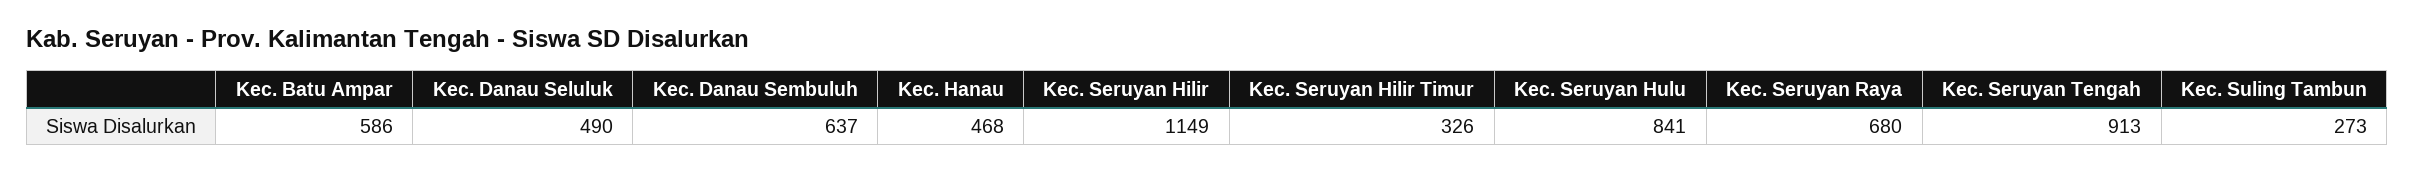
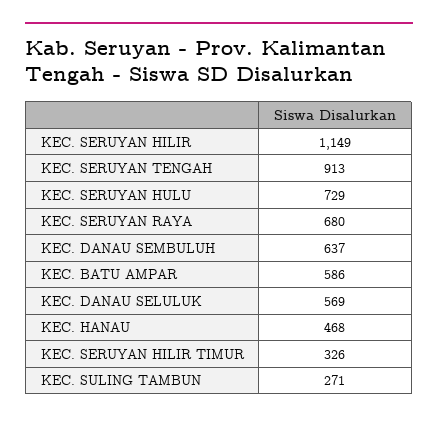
  {
    "Kec. Batu Ampar": 586,
-   "Kec. Danau Seluluk": 490,
+   "Kec. Danau Seluluk": 569,
    "Kec. Danau Sembuluh": 637,
    "Kec. Hanau": 468,
    "Kec. Seruyan Hilir": 1149,
    "Kec. Seruyan Hilir Timur": 326,
-   "Kec. Seruyan Hulu": 841,
+   "Kec. Seruyan Hulu": 729,
    "Kec. Seruyan Raya": 680,
    "Kec. Seruyan Tengah": 913,
-   "Kec. Suling Tambun": 273
+   "Kec. Suling Tambun": 271
  }

